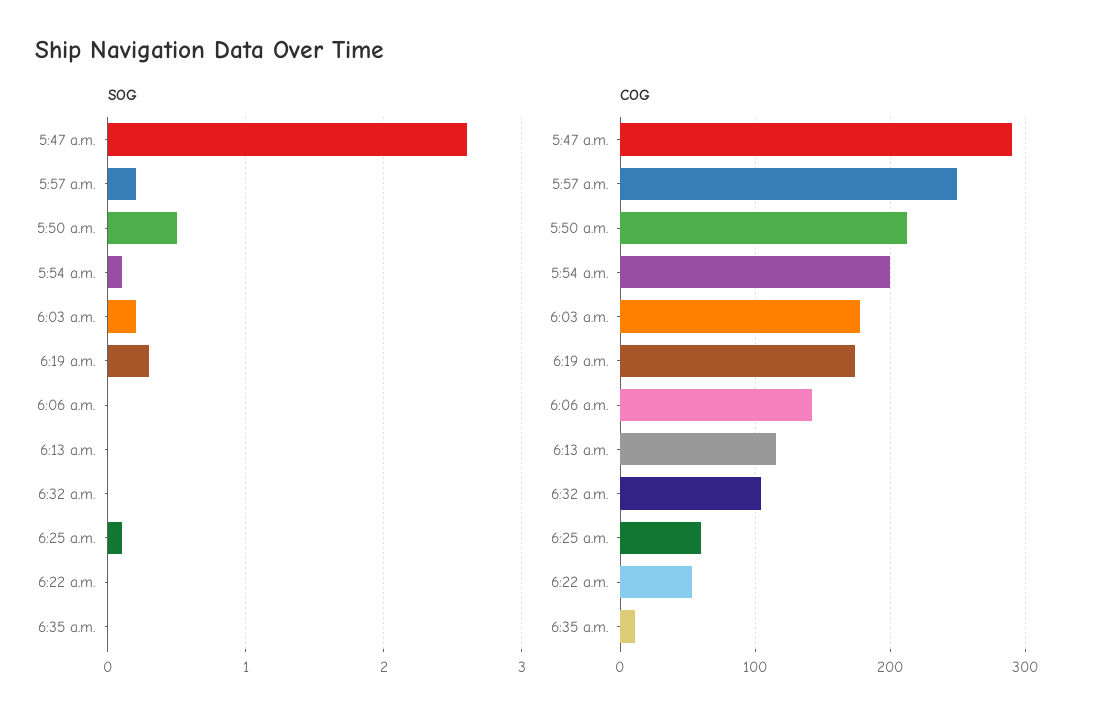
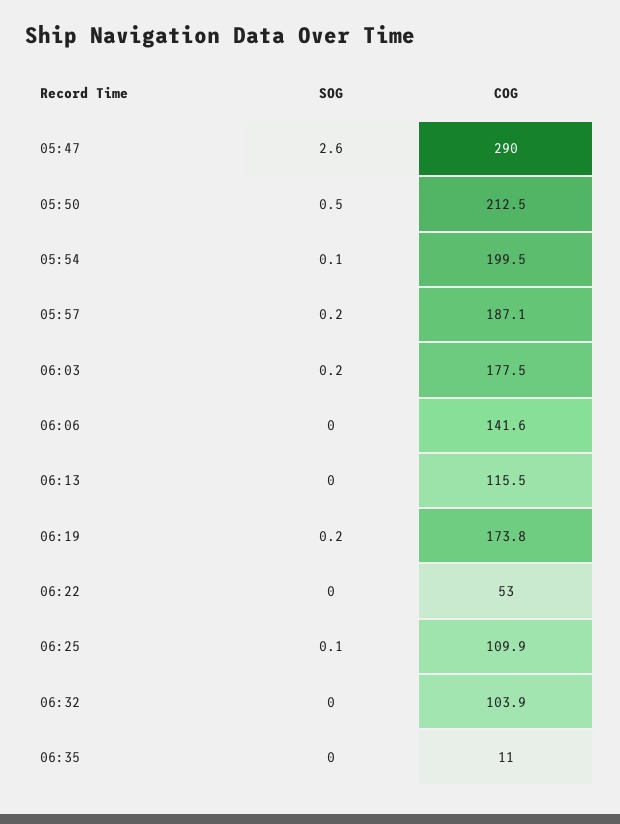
  {
    "SOG": {
      "5:47 a.m.": 2.6,
      "5:57 a.m.": 0.2,
      "5:50 a.m.": 0.5,
      "5:54 a.m.": 0.1,
      "6:03 a.m.": 0.2,
-     "6:19 a.m.": 0.3,
+     "6:19 a.m.": 0.2,
      "6:06 a.m.": 0,
      "6:13 a.m.": 0,
      "6:32 a.m.": 0,
      "6:25 a.m.": 0.1,
      "6:22 a.m.": 0,
      "6:35 a.m.": 0
    },
    "COG": {
      "5:47 a.m.": 290,
-     "5:57 a.m.": 250,
+     "5:57 a.m.": 187.1,
      "5:50 a.m.": 212.5,
      "5:54 a.m.": 199.5,
      "6:03 a.m.": 177.5,
      "6:19 a.m.": 173.8,
      "6:06 a.m.": 141.6,
      "6:13 a.m.": 115.5,
      "6:32 a.m.": 103.9,
-     "6:25 a.m.": 60,
+     "6:25 a.m.": 109.9,
      "6:22 a.m.": 53,
      "6:35 a.m.": 11
    }
  }

